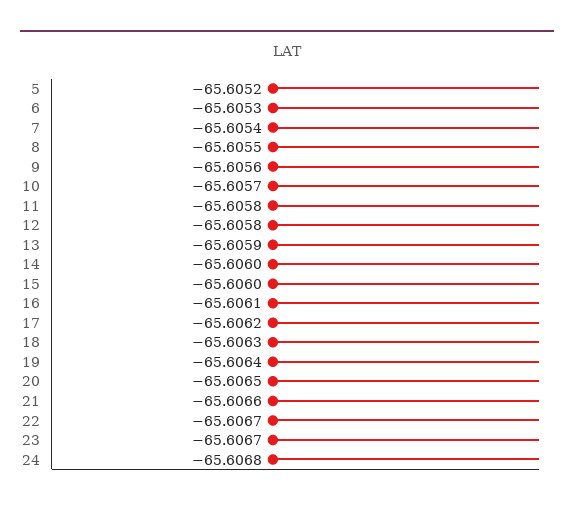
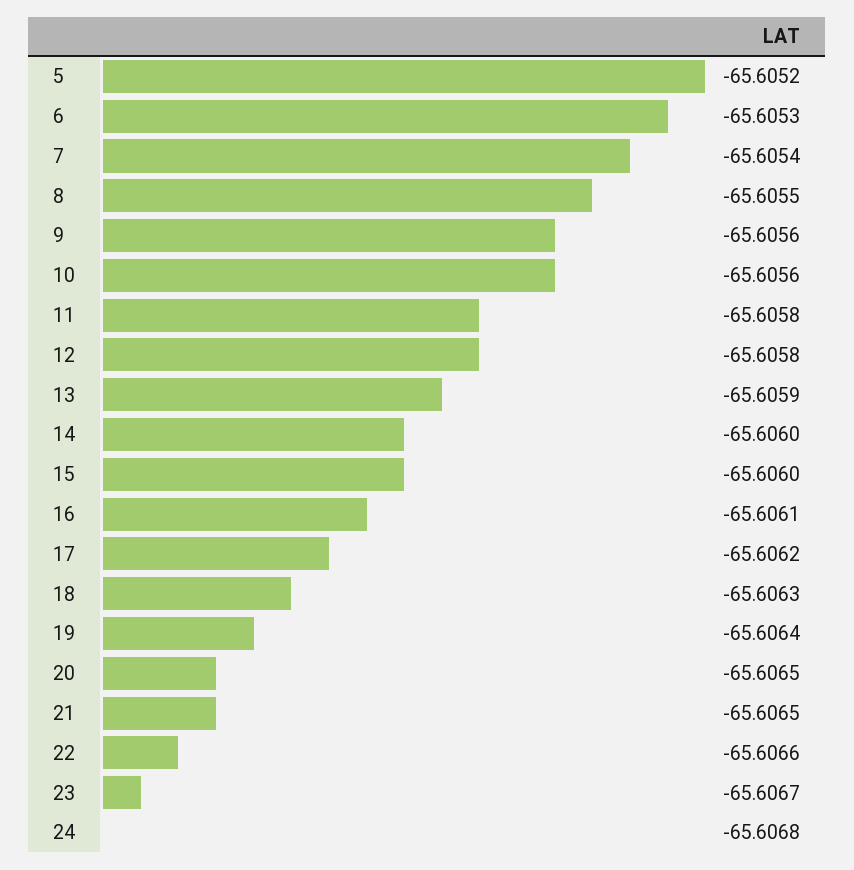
  {
    "5": -65.6052,
    "6": -65.6053,
    "7": -65.6054,
    "8": -65.6055,
    "9": -65.6056,
-   "10": -65.6057,
+   "10": -65.6056,
    "11": -65.6058,
    "12": -65.6058,
    "13": -65.6059,
    "14": -65.606,
    "15": -65.606,
    "16": -65.6061,
    "17": -65.6062,
    "18": -65.6063,
    "19": -65.6064,
    "20": -65.6065,
-   "21": -65.6066,
+   "21": -65.6065,
-   "22": -65.6067,
+   "22": -65.6066,
    "23": -65.6067,
    "24": -65.6068
  }

